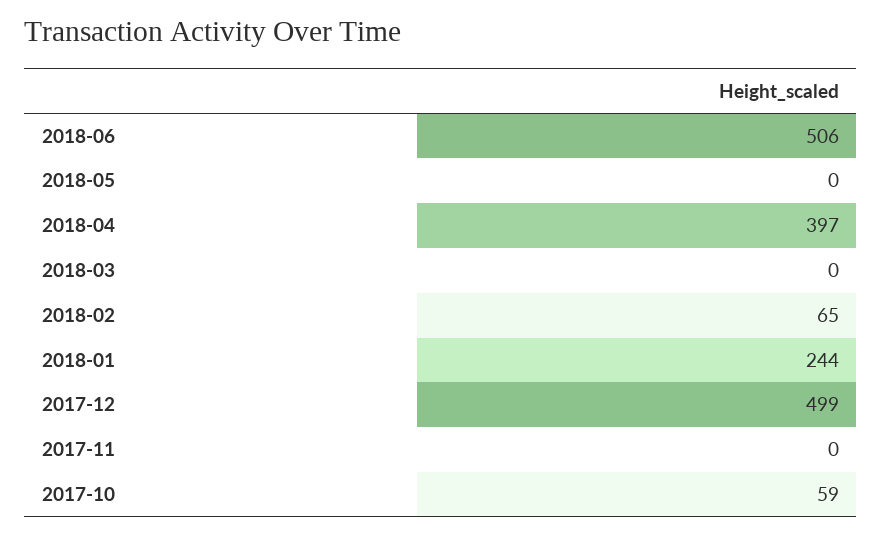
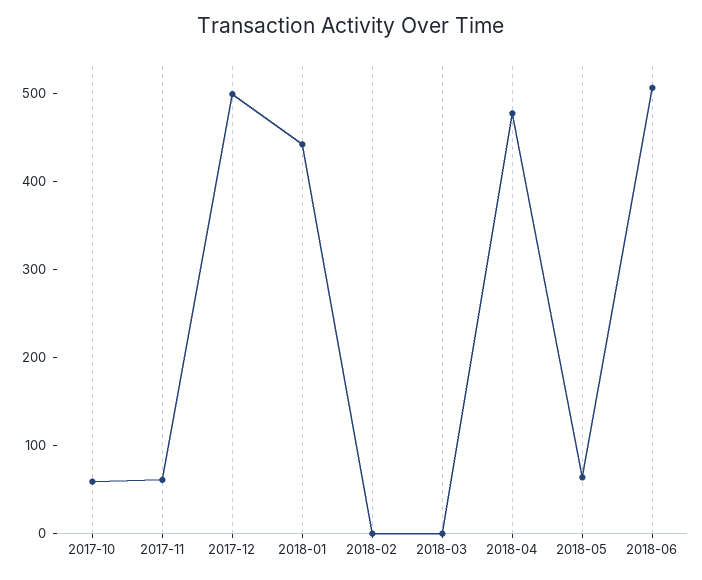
  {
    "2018-06": 506,
-   "2018-05": 0,
+   "2018-05": 60,
-   "2018-04": 397,
+   "2018-04": 480,
    "2018-03": 0,
-   "2018-02": 65,
+   "2018-02": 0,
-   "2018-01": 244,
+   "2018-01": 440,
    "2017-12": 499,
-   "2017-11": 0,
+   "2017-11": 60,
    "2017-10": 59
  }

